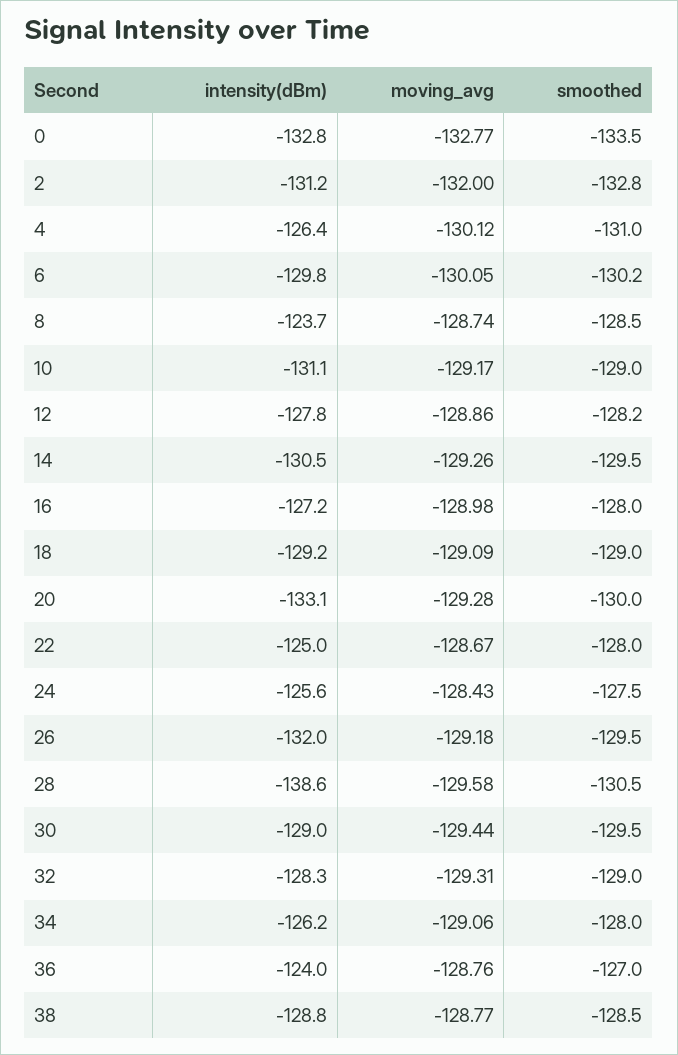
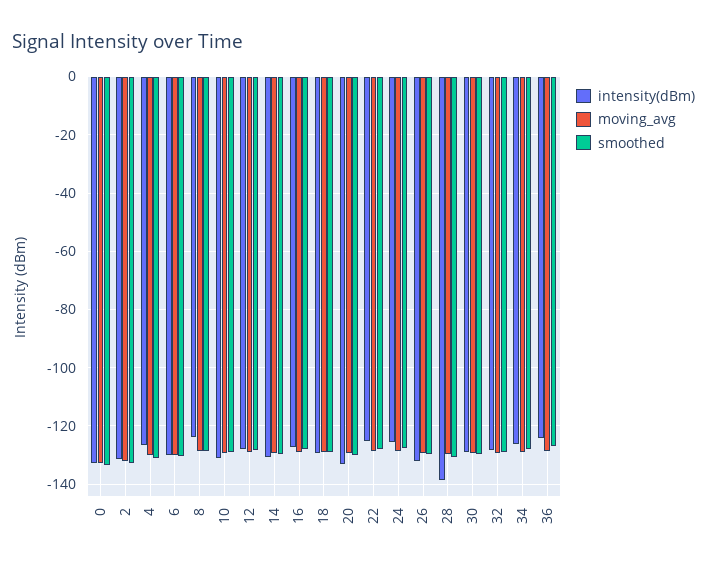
  {
    "intensity(dBm)": {
      "0": -132.8,
      "2": -131.2,
      "4": -126.4,
      "6": -129.8,
      "8": -123.7,
      "10": -131.1,
      "12": -127.8,
      "14": -130.5,
      "16": -127.2,
      "18": -129.2,
      "20": -133.1,
      "22": -125,
      "24": -125.6,
      "26": -132,
      "28": -138.6,
      "30": -129,
      "32": -128.3,
      "34": -126.2,
-     "36": -124,
+     "36": -124
-     "38": -128.8
    },
    "moving_avg": {
      "0": -132.77,
      "2": -132,
      "4": -130.12,
      "6": -130.05,
      "8": -128.74,
      "10": -129.17,
      "12": -128.86,
      "14": -129.26,
      "16": -128.98,
      "18": -129.09,
      "20": -129.28,
      "22": -128.67,
      "24": -128.43,
      "26": -129.18,
      "28": -129.58,
      "30": -129.44,
      "32": -129.31,
      "34": -129.06,
-     "36": -128.76,
+     "36": -128.76
-     "38": -128.77
    },
    "smoothed": {
      "0": -133.5,
      "2": -132.8,
      "4": -131,
      "6": -130.2,
      "8": -128.5,
      "10": -129,
      "12": -128.2,
      "14": -129.5,
      "16": -128,
      "18": -129,
      "20": -130,
      "22": -128,
      "24": -127.5,
      "26": -129.5,
      "28": -130.5,
      "30": -129.5,
      "32": -129,
      "34": -128,
-     "36": -127,
+     "36": -127
-     "38": -128.5
    }
  }

